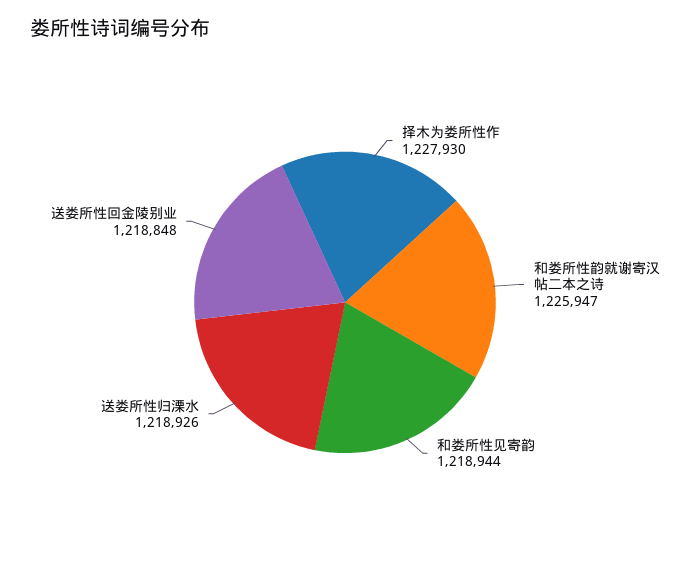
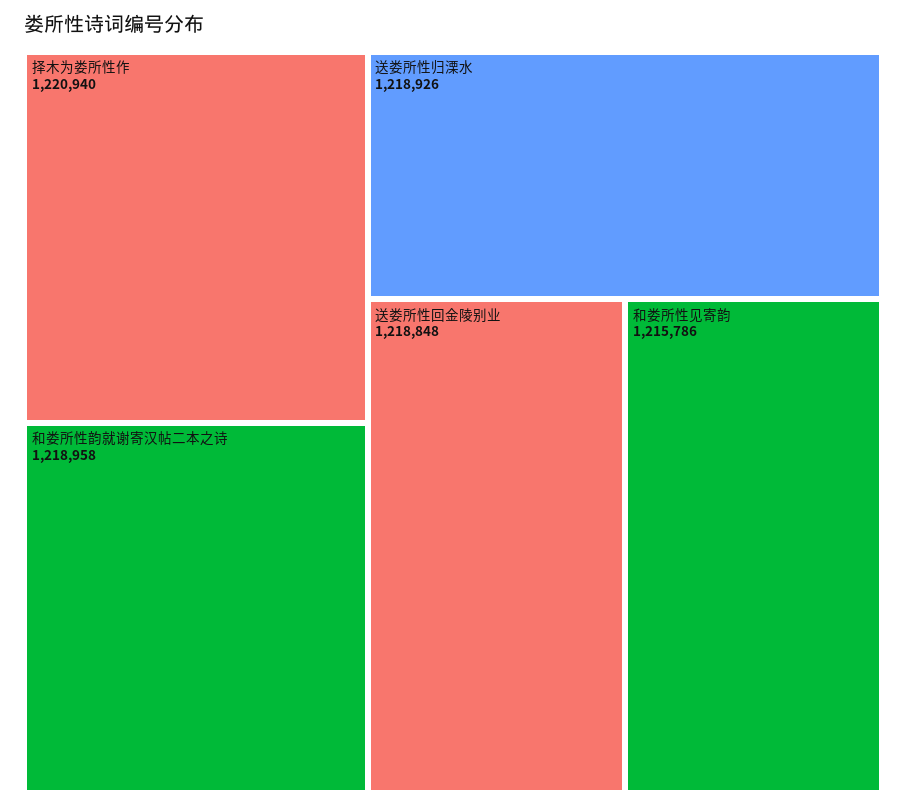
  {
-   "择木为娄所性作": 1227930,
+   "择木为娄所性作": 1220940,
-   "和娄所性韵就谢寄汉帖二本之诗": 1225947,
+   "和娄所性韵就谢寄汉帖二本之诗": 1218958,
-   "和娄所性见寄韵": 1218944,
+   "和娄所性见寄韵": 1215786,
    "送娄所性归溧水": 1218926,
    "送娄所性回金陵别业": 1218848
  }

